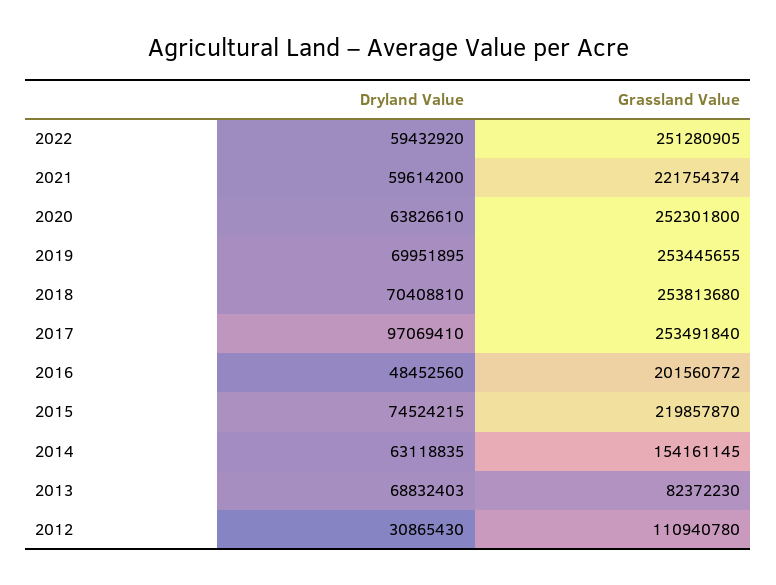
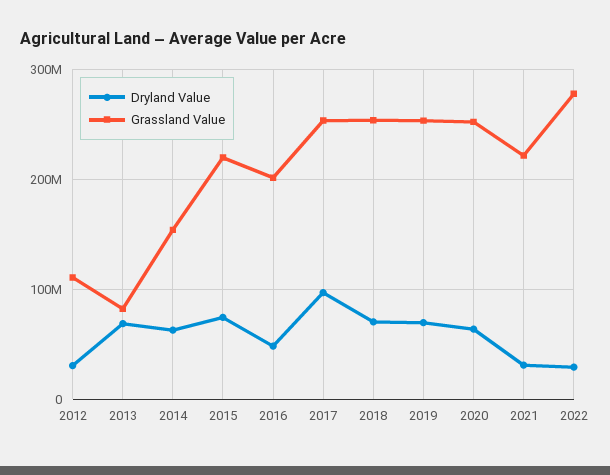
  {
    "Dryland Value": {
-     "2022": 59432920,
+     "2022": 30000000,
-     "2021": 59614200,
+     "2021": 30000000,
      "2020": 63826610,
      "2019": 69951895,
      "2018": 70408810,
      "2017": 97069410,
      "2016": 48452560,
      "2015": 74524215,
      "2014": 63118835,
      "2013": 68832403,
      "2012": 30865430
    },
    "Grassland Value": {
-     "2022": 251280905,
+     "2022": 280000000,
      "2021": 221754374,
      "2020": 252301800,
      "2019": 253445655,
      "2018": 253813680,
      "2017": 253491840,
      "2016": 201560772,
      "2015": 219857870,
      "2014": 154161145,
      "2013": 82372230,
      "2012": 110940780
    }
  }

